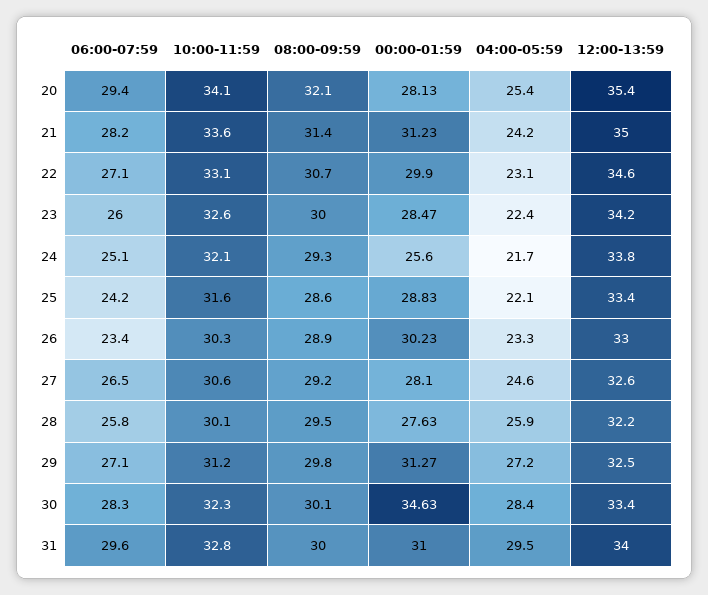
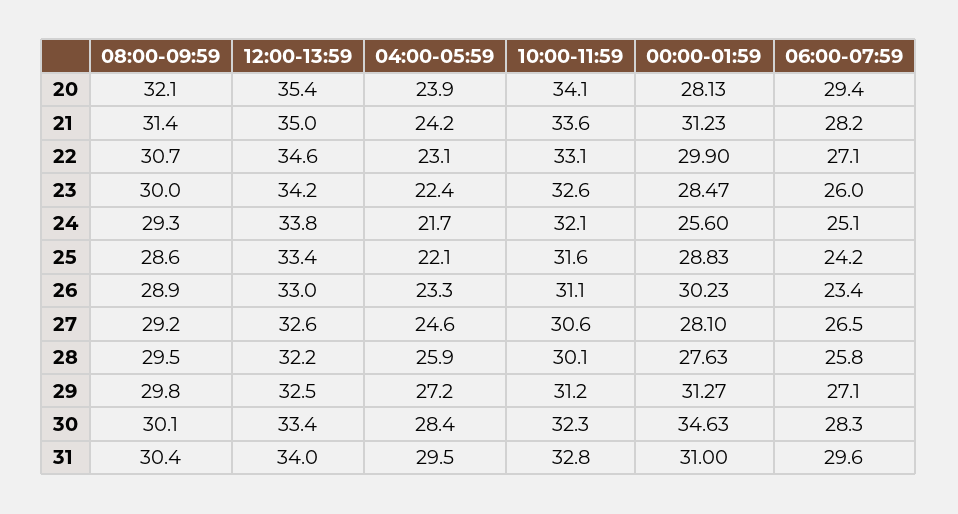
  {
    "06:00-07:59": {
      "20": 29.4,
      "21": 28.2,
      "22": 27.1,
      "23": 26,
      "24": 25.1,
      "25": 24.2,
      "26": 23.4,
      "27": 26.5,
      "28": 25.8,
      "29": 27.1,
      "30": 28.3,
      "31": 29.6
    },
    "10:00-11:59": {
      "20": 34.1,
      "21": 33.6,
      "22": 33.1,
      "23": 32.6,
      "24": 32.1,
      "25": 31.6,
-     "26": 30.3,
+     "26": 31.1,
      "27": 30.6,
      "28": 30.1,
      "29": 31.2,
      "30": 32.3,
      "31": 32.8
    },
    "08:00-09:59": {
      "20": 32.1,
      "21": 31.4,
      "22": 30.7,
      "23": 30,
      "24": 29.3,
      "25": 28.6,
      "26": 28.9,
      "27": 29.2,
      "28": 29.5,
      "29": 29.8,
      "30": 30.1,
-     "31": 30
+     "31": 30.4
    },
    "00:00-01:59": {
      "20": 28.13,
      "21": 31.23,
      "22": 29.9,
      "23": 28.47,
      "24": 25.6,
      "25": 28.83,
      "26": 30.23,
      "27": 28.1,
      "28": 27.63,
      "29": 31.27,
      "30": 34.63,
      "31": 31
    },
    "04:00-05:59": {
-     "20": 25.4,
+     "20": 23.9,
      "21": 24.2,
      "22": 23.1,
      "23": 22.4,
      "24": 21.7,
      "25": 22.1,
      "26": 23.3,
      "27": 24.6,
      "28": 25.9,
      "29": 27.2,
      "30": 28.4,
      "31": 29.5
    },
    "12:00-13:59": {
      "20": 35.4,
      "21": 35,
      "22": 34.6,
      "23": 34.2,
      "24": 33.8,
      "25": 33.4,
      "26": 33,
      "27": 32.6,
      "28": 32.2,
      "29": 32.5,
      "30": 33.4,
      "31": 34
    }
  }

